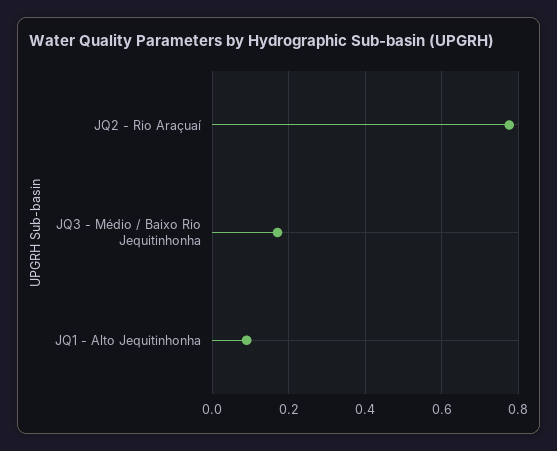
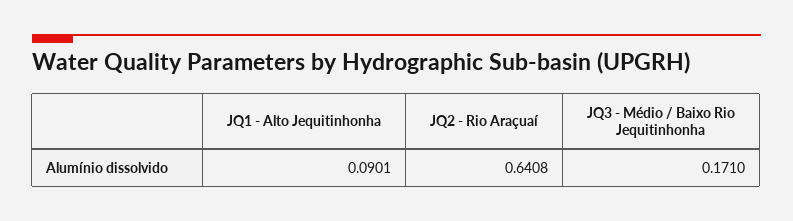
  {
-   "JQ2 - Rio Araçuaí": 0.78,
+   "JQ2 - Rio Araçuaí": 0.6408,
    "JQ3 - Médio / Baixo Rio Jequitinhonha": 0.171,
    "JQ1 - Alto Jequitinhonha": 0.0901
  }

